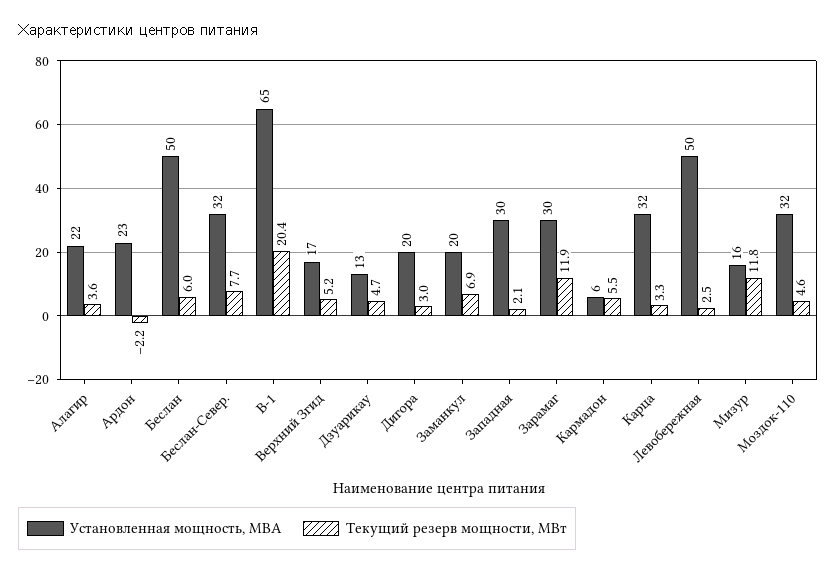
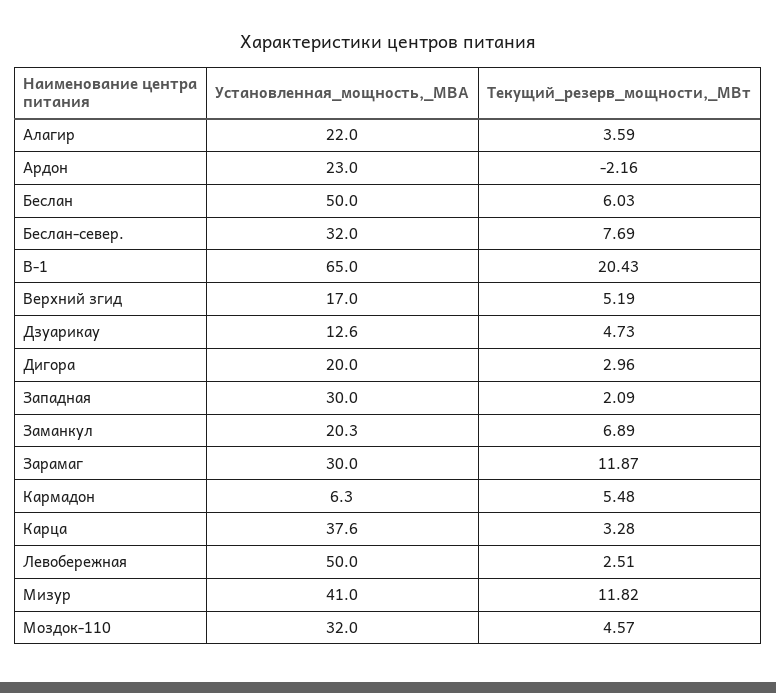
  {
    "Установленная мощность, МВА": {
      "Алагир": 22,
      "Ардон": 23,
      "Беслан": 50,
      "Беслан-Север.": 32,
      "В-1": 65,
      "Верхний Згид": 17,
      "Дзуарикау": 12.6,
      "Дигора": 20,
      "Заманкул": 20.3,
      "Западная": 30,
      "Зарамаг": 30,
      "Кармадон": 6.3,
-     "Карца": 32,
+     "Карца": 37.6,
      "Левобережная": 50,
-     "Мизур": 16,
+     "Мизур": 41,
      "Моздок-110": 32
    },
    "Текущий резерв мощности, МВт": {
      "Алагир": 3.59,
      "Ардон": -2.16,
      "Беслан": 6.03,
      "Беслан-Север.": 7.69,
      "В-1": 20.43,
      "Верхний Згид": 5.19,
      "Дзуарикау": 4.73,
      "Дигора": 2.96,
      "Заманкул": 6.89,
      "Западная": 2.09,
      "Зарамаг": 11.87,
      "Кармадон": 5.48,
      "Карца": 3.28,
      "Левобережная": 2.51,
      "Мизур": 11.82,
      "Моздок-110": 4.57
    }
  }

